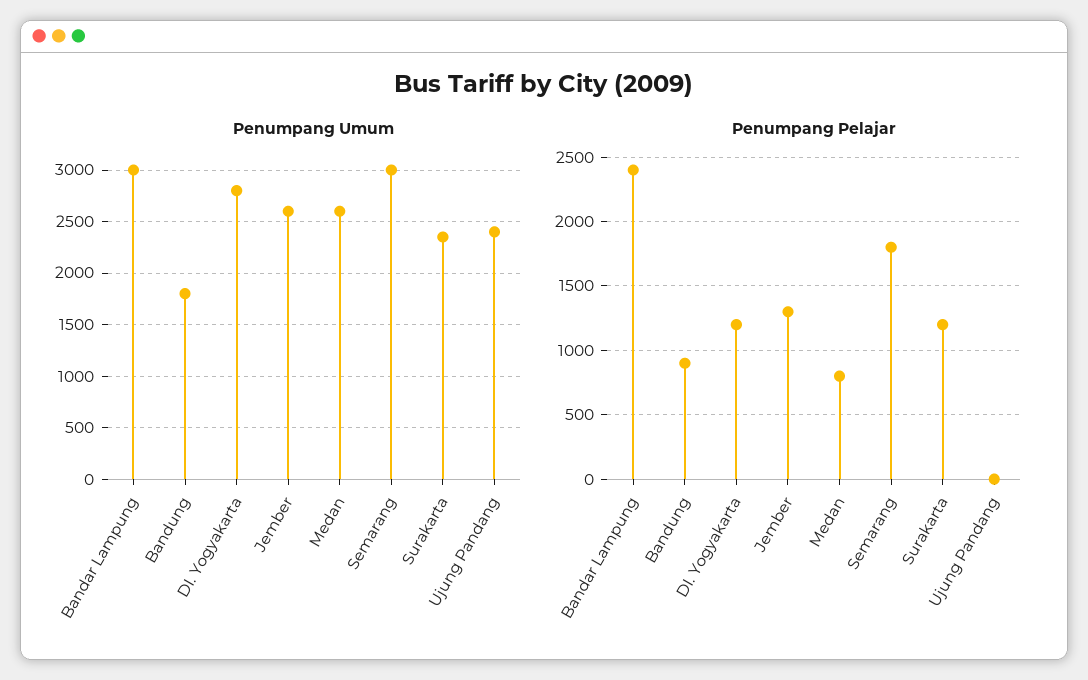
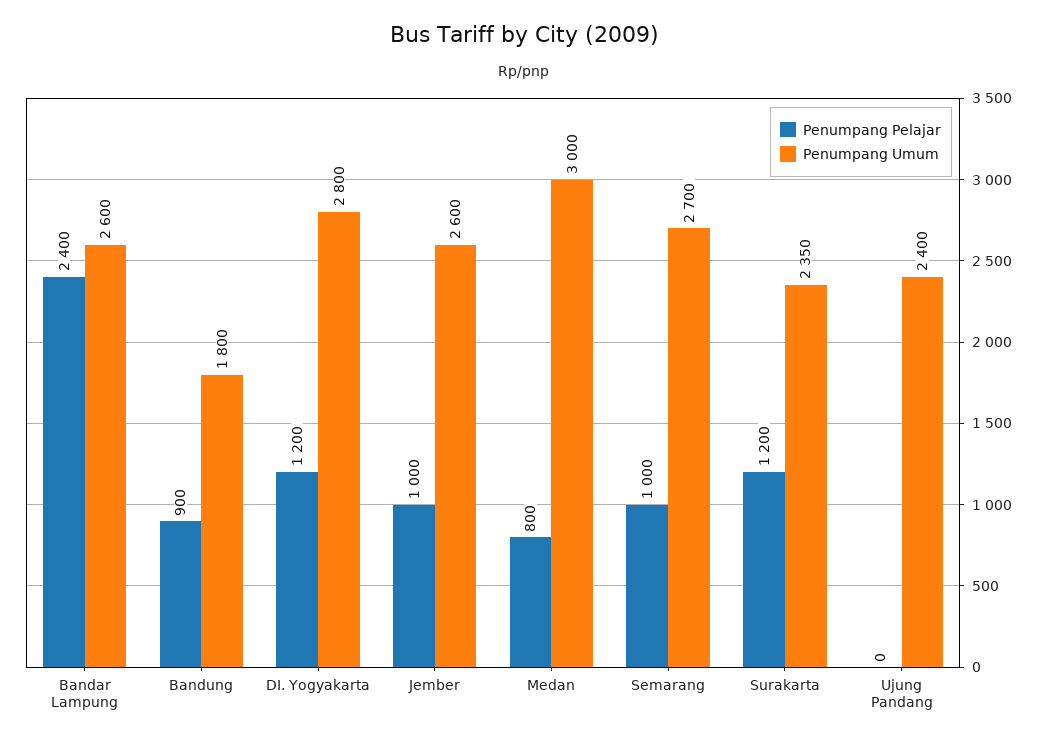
  {
    "Penumpang Umum": {
-     "Bandar Lampung": 3000,
+     "Bandar Lampung": 2600,
      "Bandung": 1800,
      "DI. Yogyakarta": 2800,
      "Jember": 2600,
-     "Medan": 2600,
+     "Medan": 3000,
-     "Semarang": 3000,
+     "Semarang": 2700,
      "Surakarta": 2350,
      "Ujung Pandang": 2400
    },
    "Penumpang Pelajar": {
      "Bandar Lampung": 2400,
      "Bandung": 900,
      "DI. Yogyakarta": 1200,
-     "Jember": 1300,
+     "Jember": 1000,
      "Medan": 800,
-     "Semarang": 1800,
+     "Semarang": 1000,
      "Surakarta": 1200,
      "Ujung Pandang": 0
    }
  }

